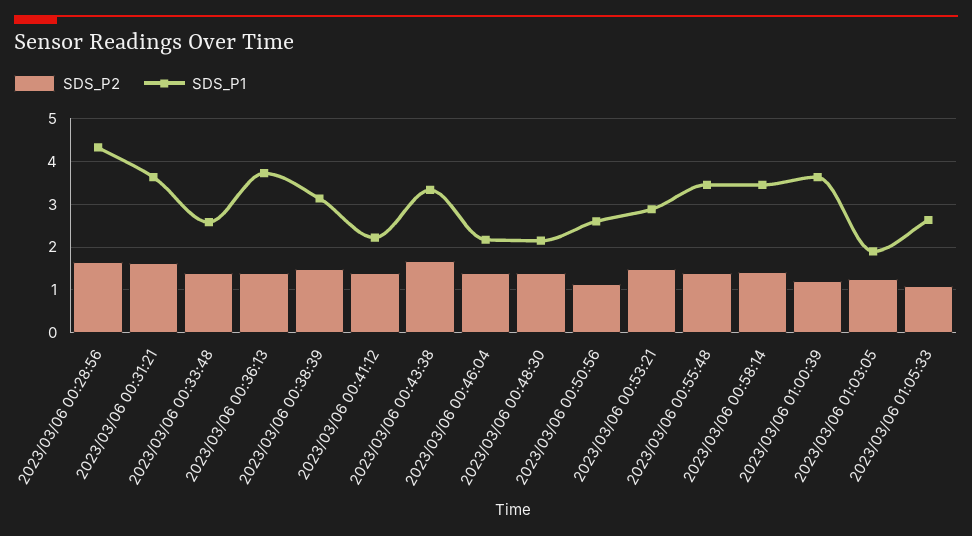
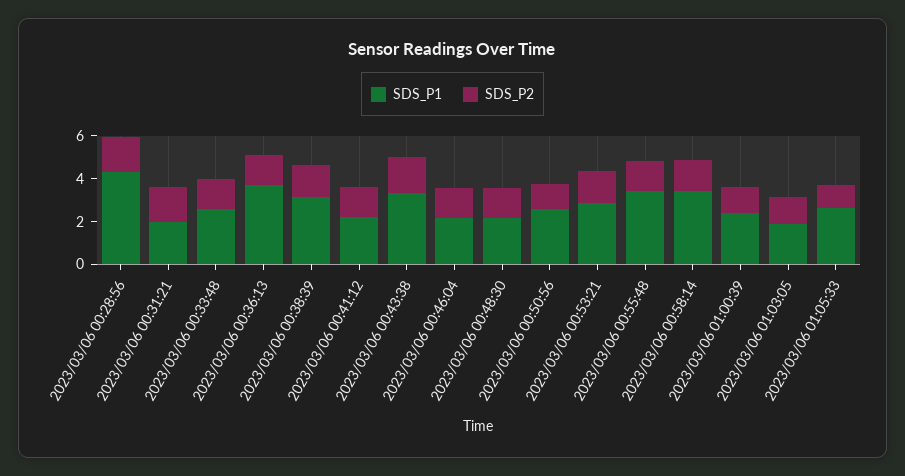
  {
    "SDS_P2": {
      "2023/03/06 00:28:56": 1.6,
      "2023/03/06 00:31:21": 1.6,
      "2023/03/06 00:33:48": 1.4,
      "2023/03/06 00:36:13": 1.4,
      "2023/03/06 00:38:39": 1.6,
      "2023/03/06 00:41:12": 1.4,
      "2023/03/06 00:43:38": 1.6,
      "2023/03/06 00:46:04": 1.4,
      "2023/03/06 00:48:30": 1.4,
      "2023/03/06 00:50:56": 1.2,
      "2023/03/06 00:53:21": 1.4,
      "2023/03/06 00:55:48": 1.4,
      "2023/03/06 00:58:14": 1.4,
      "2023/03/06 01:00:39": 1.2,
      "2023/03/06 01:03:05": 1.2,
      "2023/03/06 01:05:33": 1.2
    },
    "SDS_P1": {
      "2023/03/06 00:28:56": 4.4,
-     "2023/03/06 00:31:21": 3.6,
+     "2023/03/06 00:31:21": 2,
      "2023/03/06 00:33:48": 2.6,
      "2023/03/06 00:36:13": 3.8,
      "2023/03/06 00:38:39": 3.2,
      "2023/03/06 00:41:12": 2.2,
      "2023/03/06 00:43:38": 3.4,
      "2023/03/06 00:46:04": 2.2,
      "2023/03/06 00:48:30": 2.2,
      "2023/03/06 00:50:56": 2.6,
      "2023/03/06 00:53:21": 2.8,
      "2023/03/06 00:55:48": 3.4,
      "2023/03/06 00:58:14": 3.4,
-     "2023/03/06 01:00:39": 3.6,
+     "2023/03/06 01:00:39": 2.5,
      "2023/03/06 01:03:05": 2,
      "2023/03/06 01:05:33": 2.6
    }
  }

